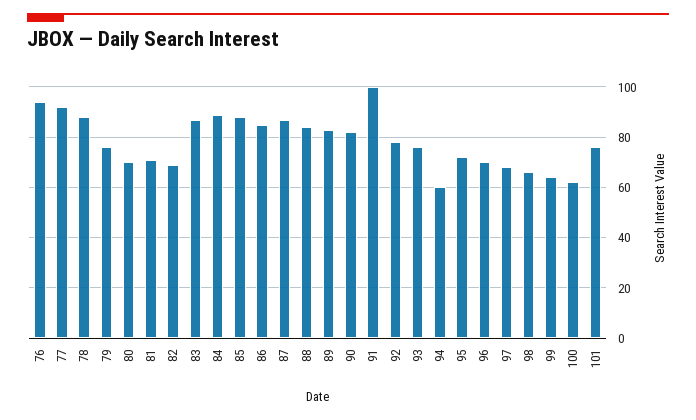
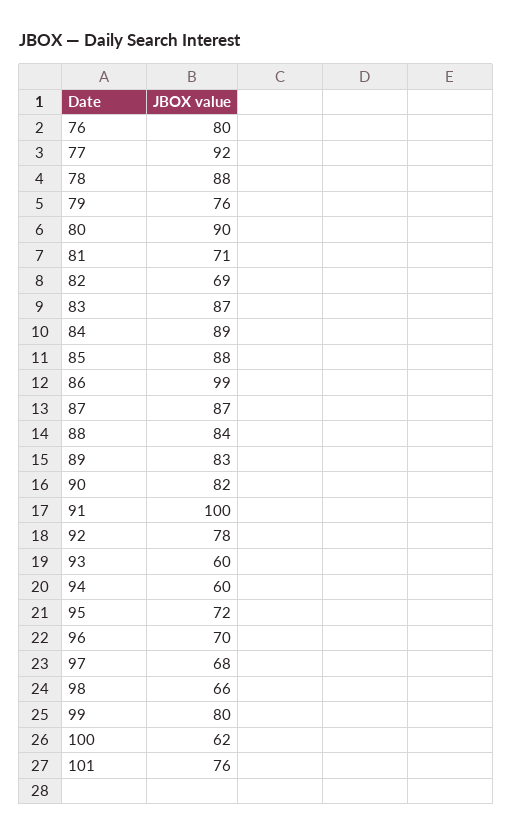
  {
-   "76": 95,
+   "76": 80,
    "77": 92,
    "78": 88,
    "79": 76,
-   "80": 70,
+   "80": 90,
    "81": 71,
    "82": 69,
    "83": 87,
    "84": 89,
    "85": 88,
-   "86": 85,
+   "86": 99,
    "87": 87,
    "88": 84,
    "89": 83,
    "90": 82,
    "91": 100,
    "92": 78,
-   "93": 75,
+   "93": 60,
    "94": 60,
    "95": 72,
    "96": 70,
    "97": 68,
    "98": 66,
-   "99": 65,
+   "99": 80,
    "100": 62,
    "101": 76
  }

